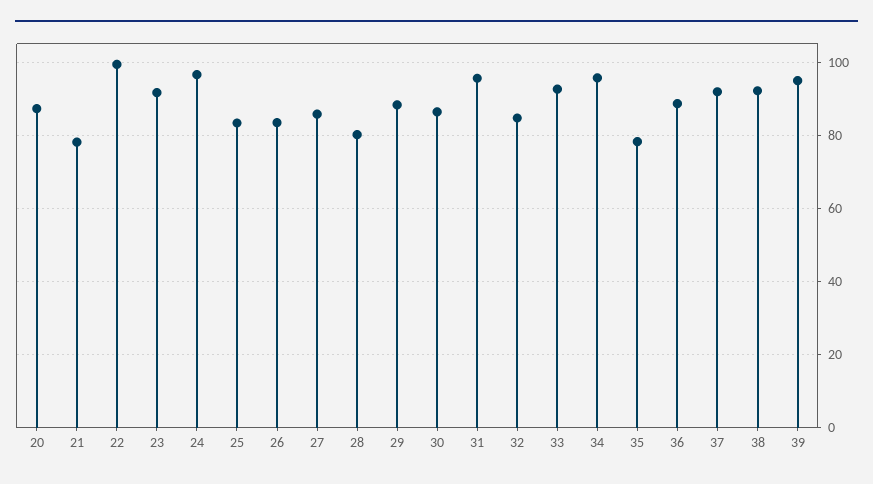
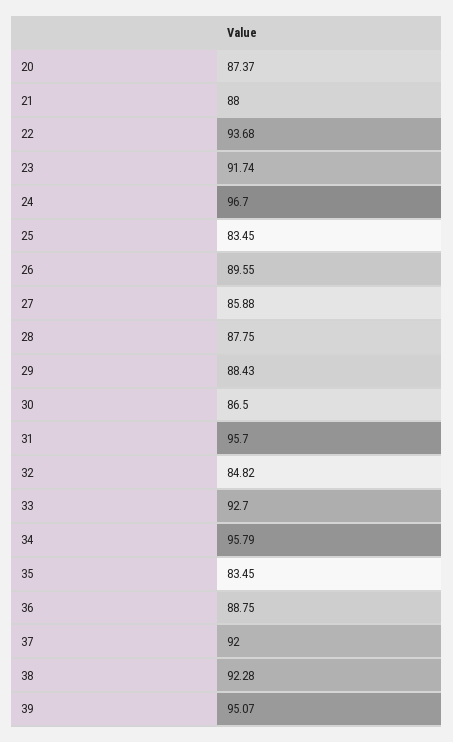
  {
    "20": 87.37,
-   "21": 78,
+   "21": 88,
-   "22": 100,
+   "22": 93.68,
    "23": 91.74,
    "24": 96.7,
    "25": 83.45,
-   "26": 84,
+   "26": 89.55,
    "27": 85.88,
-   "28": 80,
+   "28": 87.75,
    "29": 88.43,
    "30": 86.5,
    "31": 95.7,
    "32": 84.82,
    "33": 92.7,
    "34": 95.79,
-   "35": 78,
+   "35": 83.45,
    "36": 88.75,
    "37": 92,
    "38": 92.28,
    "39": 95.07
  }

